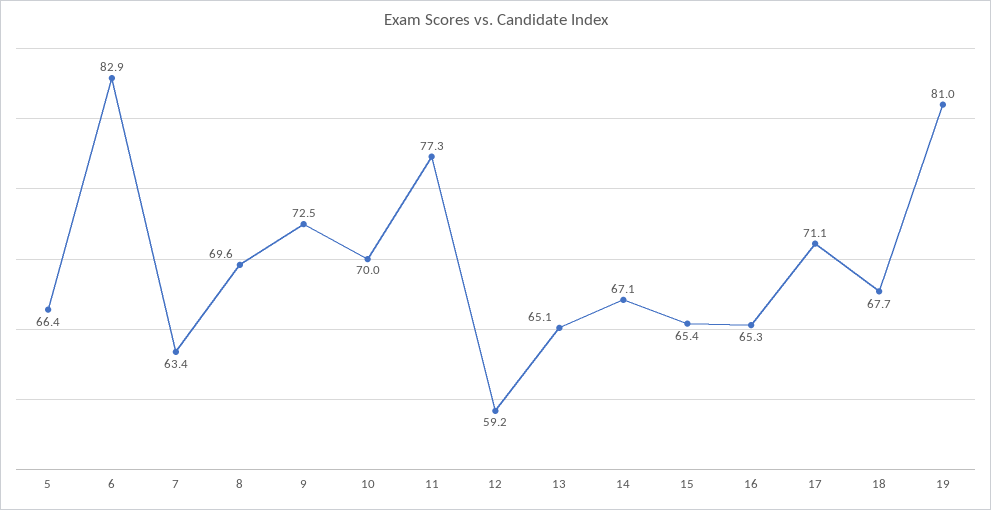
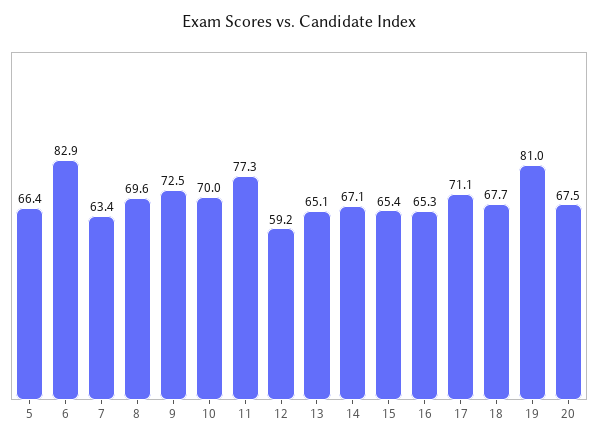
  {
    "5": 66.4,
    "6": 82.9,
    "7": 63.4,
    "8": 69.6,
    "9": 72.5,
    "10": 70,
    "11": 77.3,
    "12": 59.2,
    "13": 65.1,
    "14": 67.1,
    "15": 65.4,
    "16": 65.3,
    "17": 71.1,
    "18": 67.7,
-   "19": 81
+   "19": 81,
+   "20": 67.5
  }

